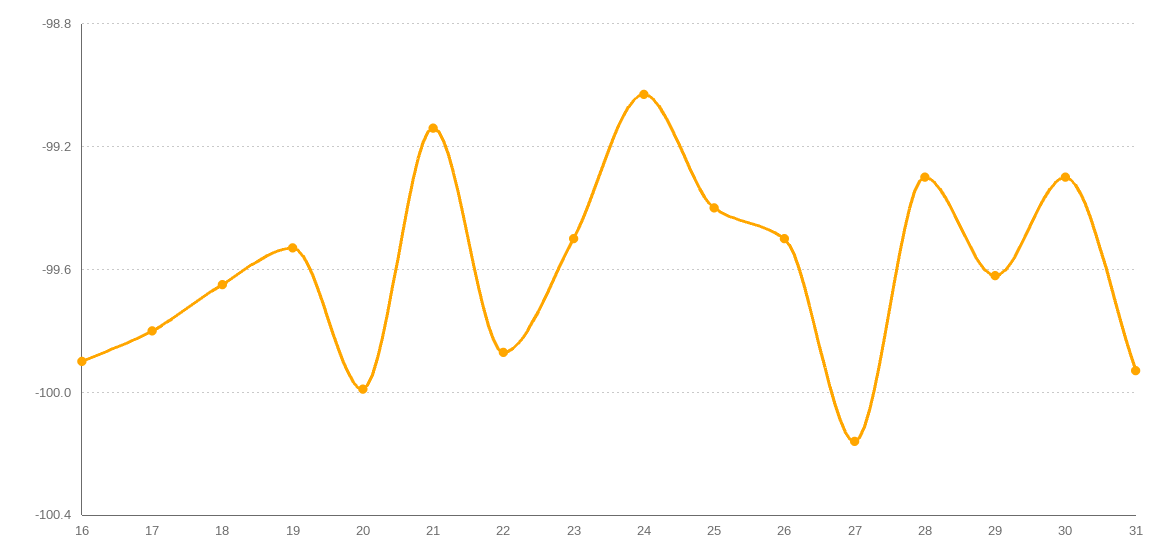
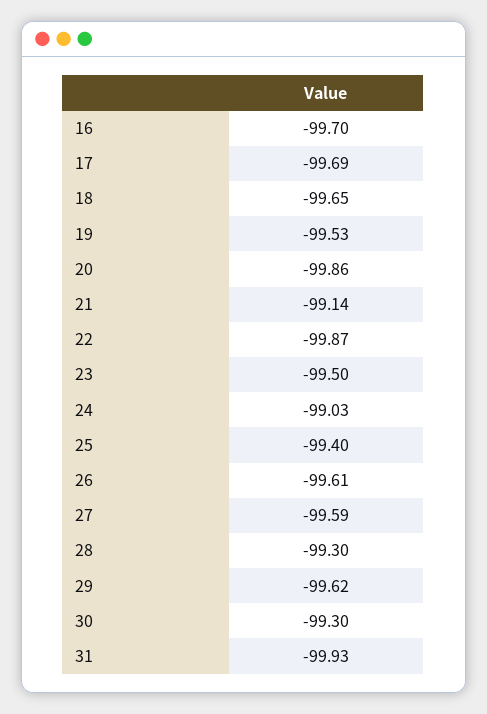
  {
-   "16": -99.9,
+   "16": -99.7,
-   "17": -99.8,
+   "17": -99.69,
    "18": -99.65,
    "19": -99.53,
-   "20": -100,
+   "20": -99.86,
    "21": -99.14,
    "22": -99.87,
    "23": -99.5,
    "24": -99.03,
    "25": -99.4,
-   "26": -99.5,
+   "26": -99.61,
-   "27": -100.15,
+   "27": -99.59,
    "28": -99.3,
    "29": -99.62,
    "30": -99.3,
    "31": -99.93
  }

